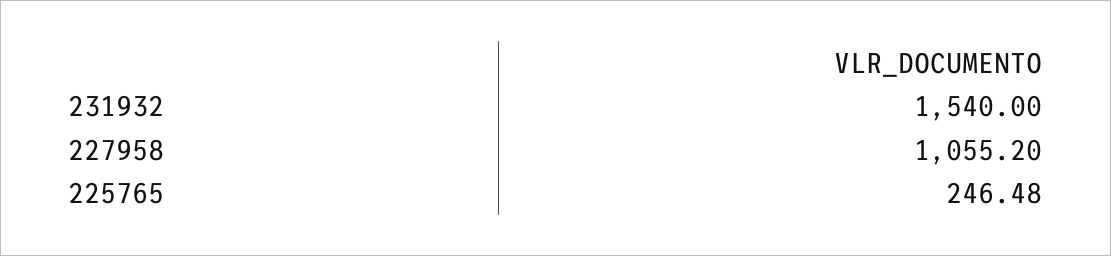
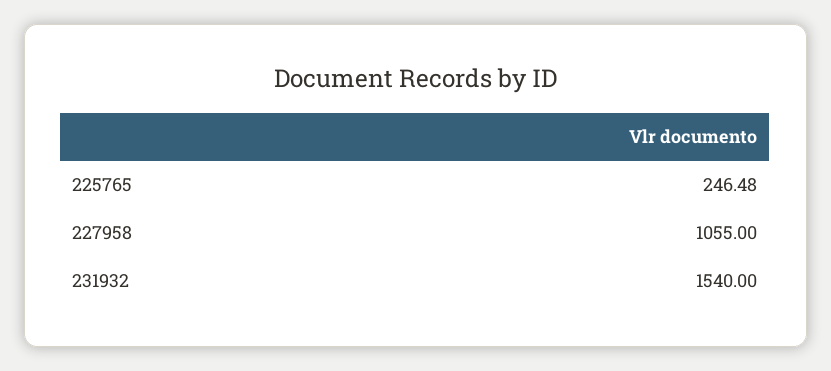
  {
    "231932": 1540,
-   "227958": 1055.2,
+   "227958": 1055,
    "225765": 246.48
  }

